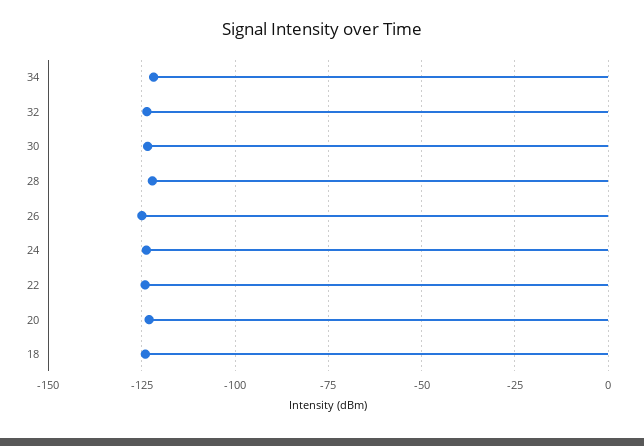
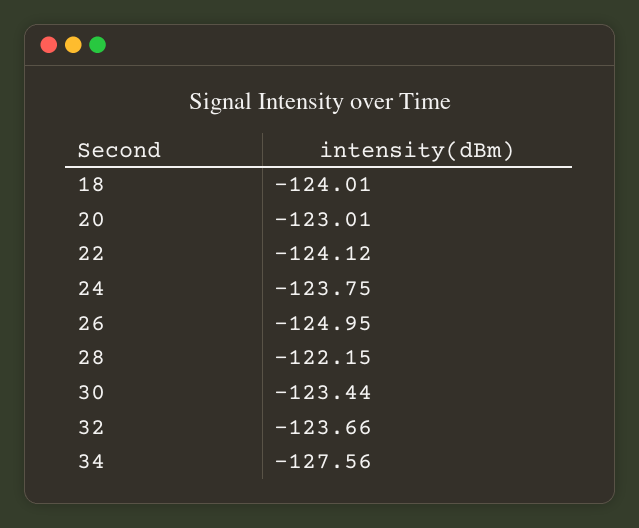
  {
-   "34": -122.5,
+   "34": -127.56,
    "32": -123.66,
    "30": -123.44,
    "28": -122.15,
    "26": -124.95,
    "24": -123.75,
    "22": -124.12,
    "20": -123.01,
    "18": -124.01
  }

